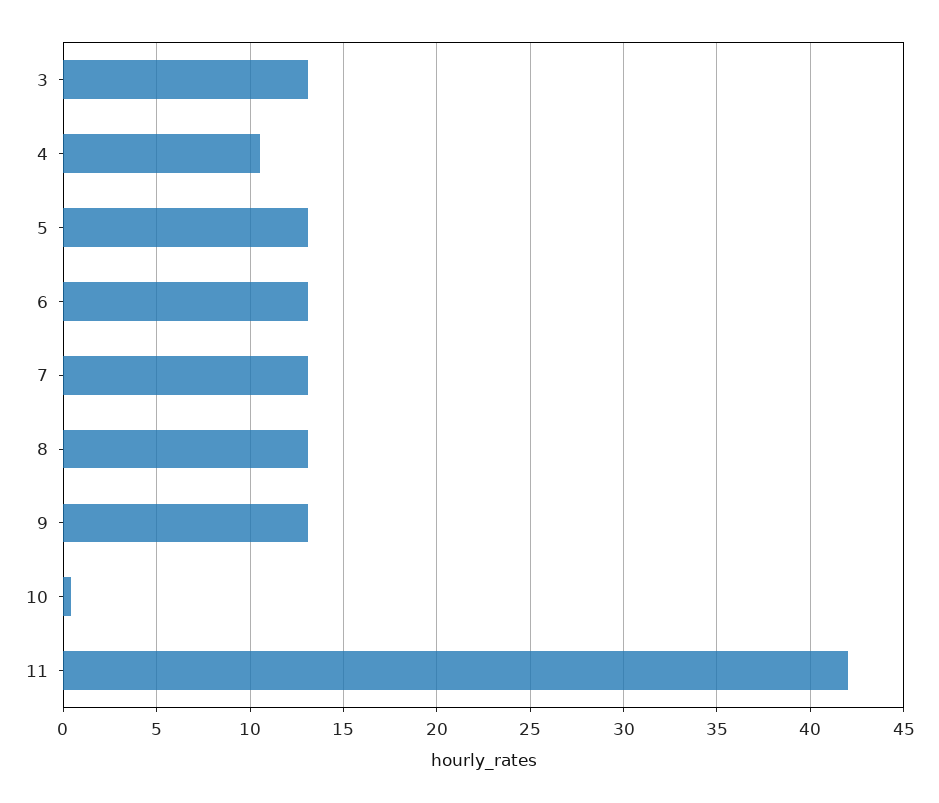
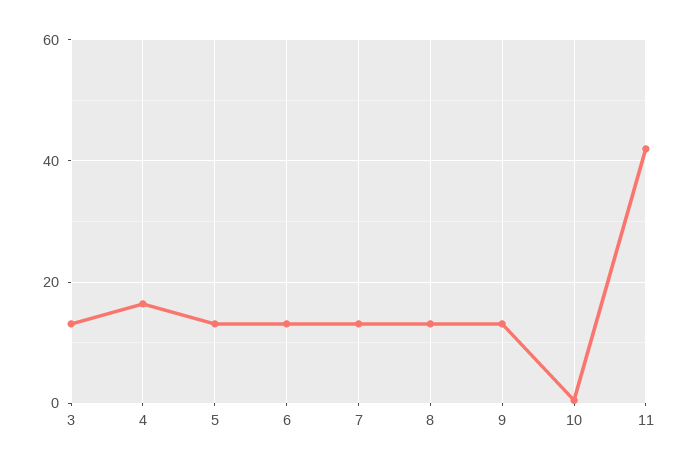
  {
    "3": 13,
-   "4": 10.5,
+   "4": 16,
    "5": 13,
    "6": 13,
    "7": 13,
    "8": 13,
    "9": 13,
    "10": 0.5,
    "11": 42
  }

